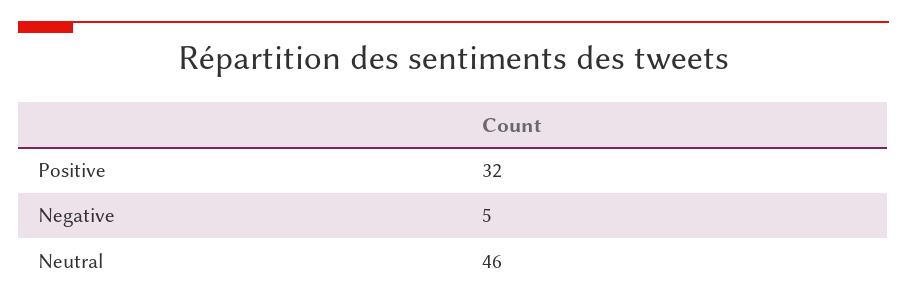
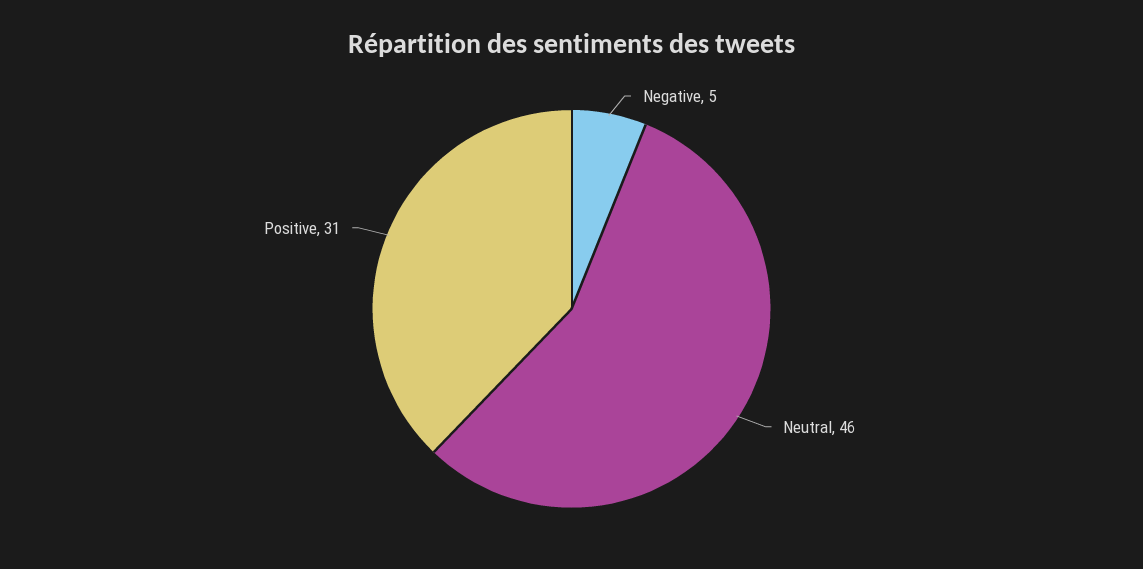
  {
-   "Positive": 32,
+   "Positive": 31,
    "Negative": 5,
    "Neutral": 46
  }

